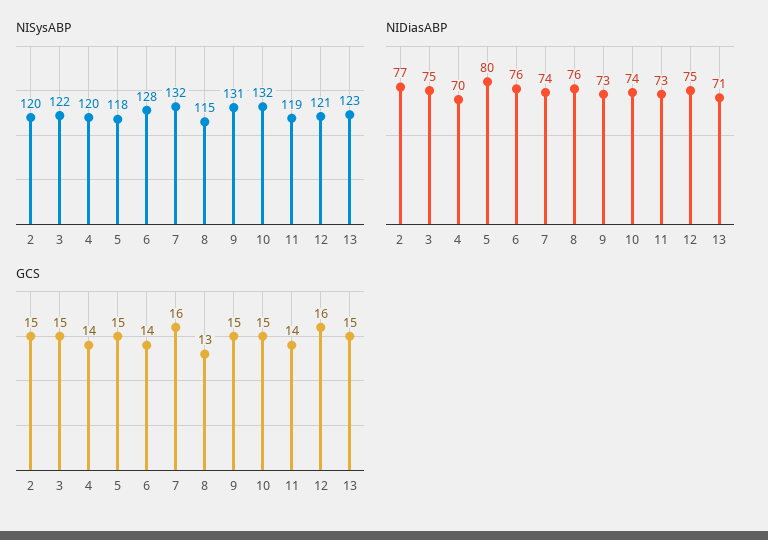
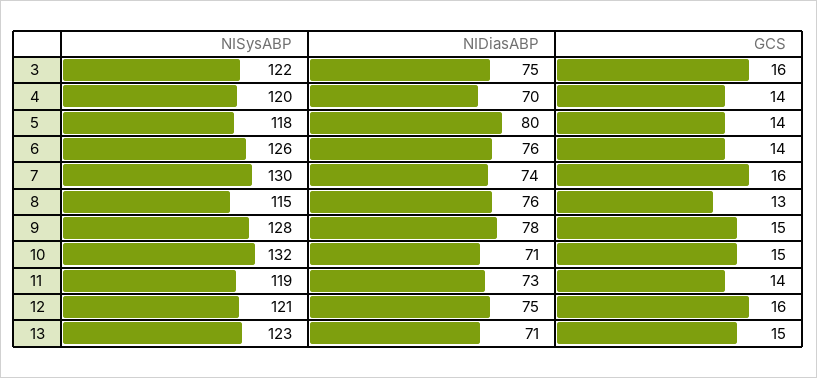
  {
    "NISysABP": {
-     "2": 120,
      "3": 122,
      "4": 120,
      "5": 118,
-     "6": 128,
+     "6": 126,
-     "7": 132,
+     "7": 130,
      "8": 115,
-     "9": 131,
+     "9": 128,
      "10": 132,
      "11": 119,
      "12": 121,
      "13": 123
    },
    "NIDiasABP": {
-     "2": 77,
      "3": 75,
      "4": 70,
      "5": 80,
      "6": 76,
      "7": 74,
      "8": 76,
-     "9": 73,
+     "9": 78,
-     "10": 74,
+     "10": 71,
      "11": 73,
      "12": 75,
      "13": 71
    },
    "GCS": {
-     "2": 15,
-     "3": 15,
+     "3": 16,
      "4": 14,
-     "5": 15,
+     "5": 14,
      "6": 14,
      "7": 16,
      "8": 13,
      "9": 15,
      "10": 15,
      "11": 14,
      "12": 16,
      "13": 15
    }
  }

